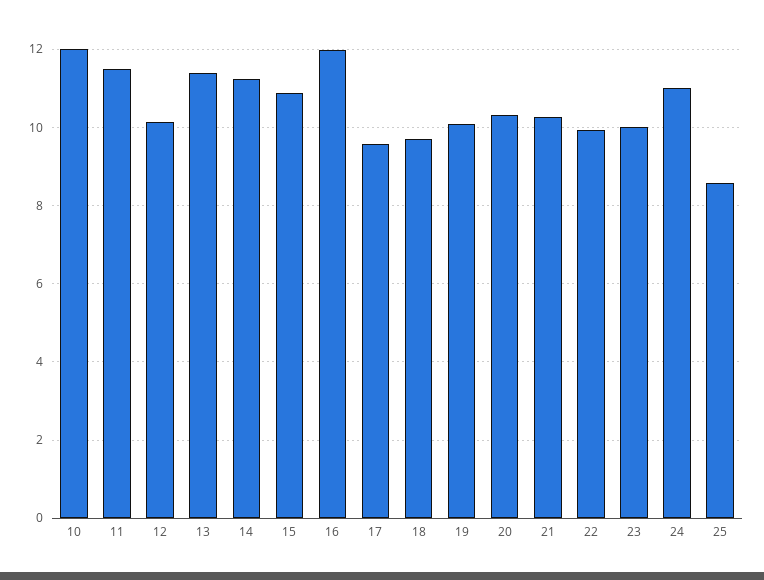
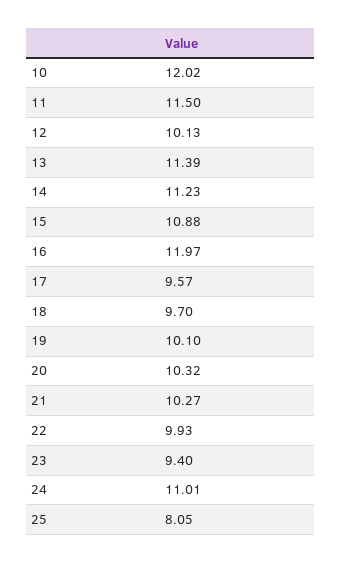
  {
    "10": 12.02,
    "11": 11.5,
    "12": 10.13,
    "13": 11.39,
    "14": 11.23,
    "15": 10.88,
    "16": 11.97,
    "17": 9.57,
    "18": 9.7,
    "19": 10.1,
    "20": 10.32,
    "21": 10.27,
    "22": 9.93,
-   "23": 10,
+   "23": 9.4,
    "24": 11.01,
-   "25": 8.6
+   "25": 8.05
  }

